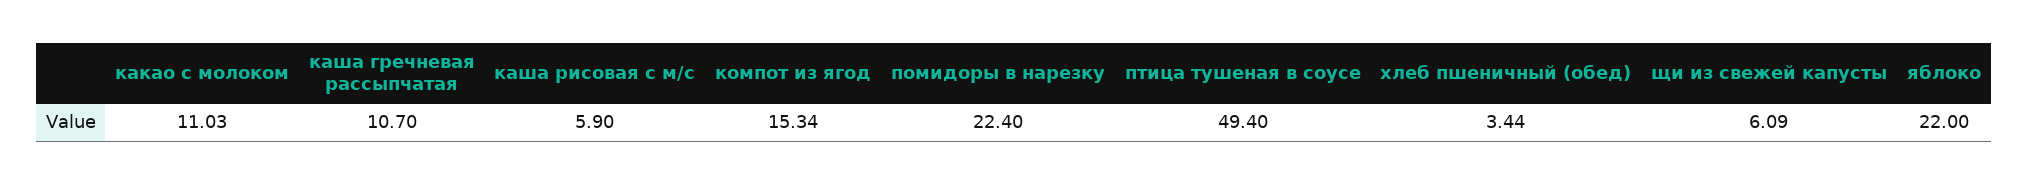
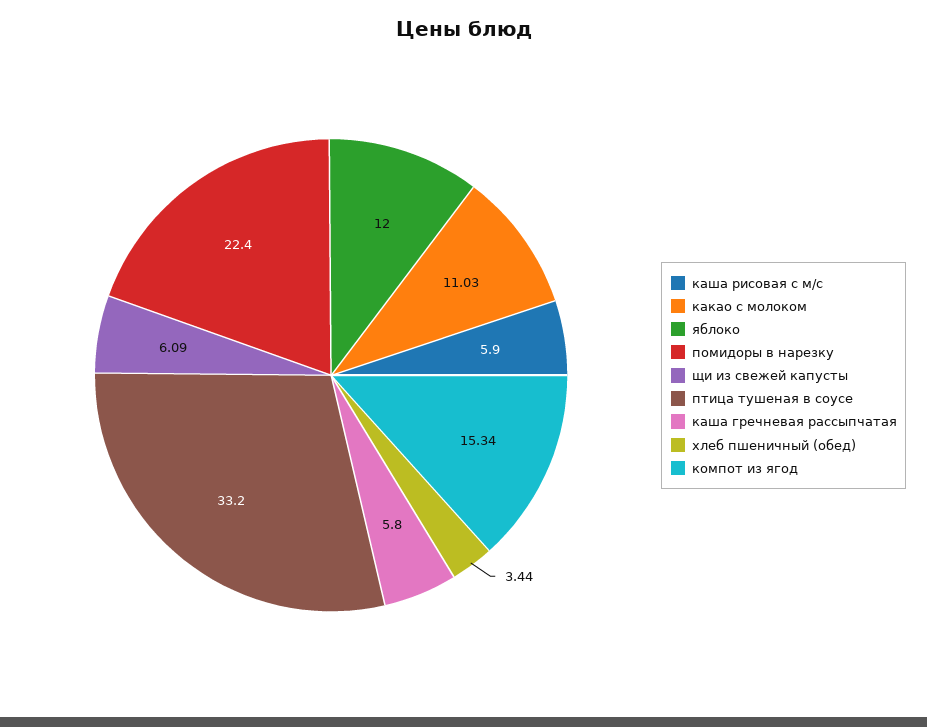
  {
    "какао с молоком": 11.03,
-   "каша гречневая рассыпчатая": 10.7,
+   "каша гречневая рассыпчатая": 5.8,
    "каша рисовая с м/с": 5.9,
    "компот из ягод": 15.34,
    "помидоры в нарезку": 22.4,
-   "птица тушеная в соусе": 49.4,
+   "птица тушеная в соусе": 33.2,
    "хлеб пшеничный (обед)": 3.44,
    "щи из свежей капусты": 6.09,
-   "яблоко": 22
+   "яблоко": 12
  }

